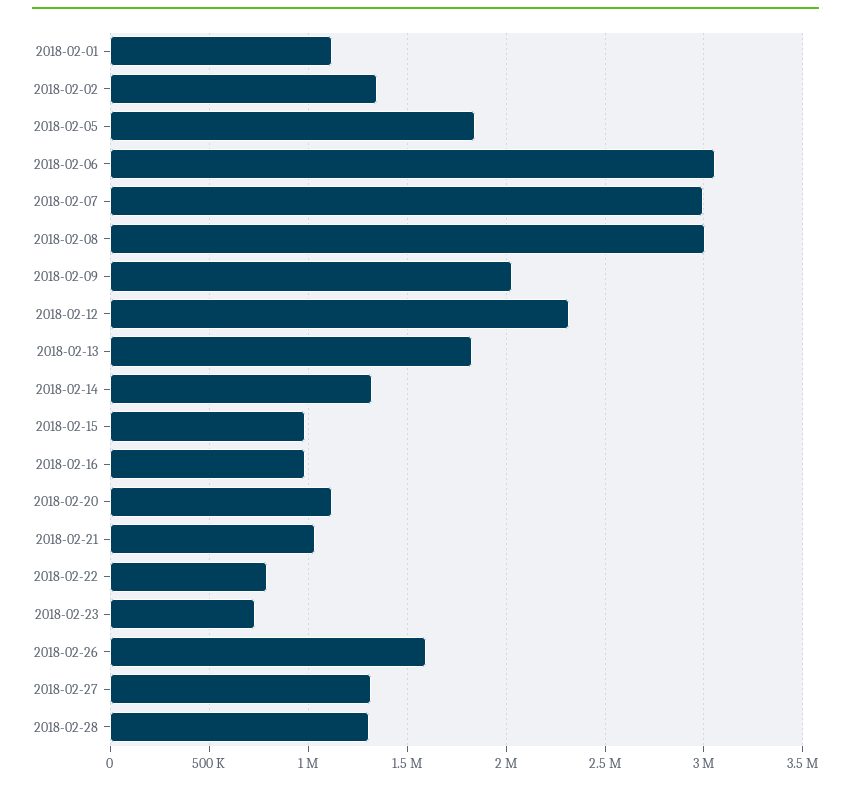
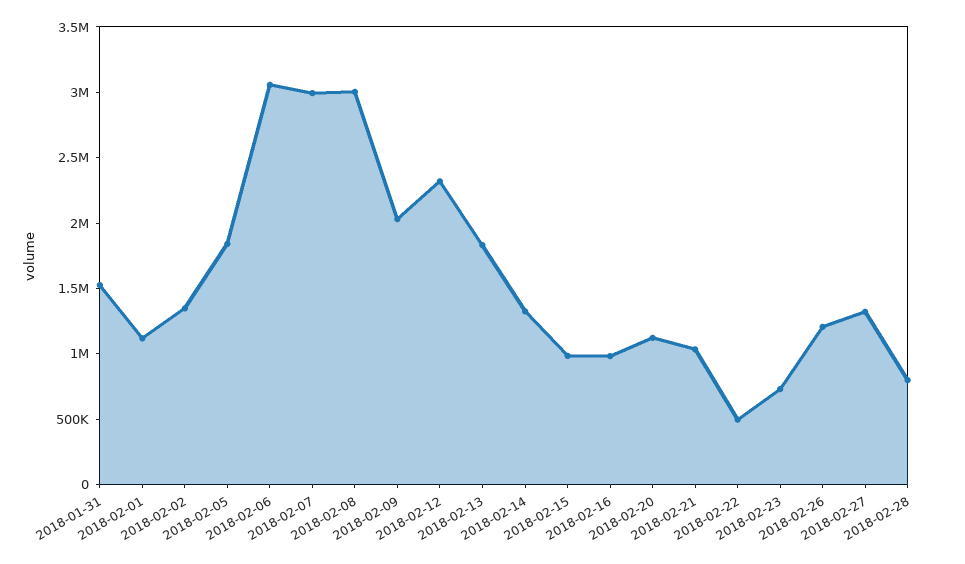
  {
    "2018-02-01": 1100000,
    "2018-02-02": 1350000,
    "2018-02-05": 1850000,
    "2018-02-06": 3050000,
    "2018-02-07": 3000000,
    "2018-02-08": 3000000,
    "2018-02-09": 2050000,
    "2018-02-12": 2300000,
    "2018-02-13": 1850000,
    "2018-02-14": 1300000,
    "2018-02-15": 1000000,
    "2018-02-16": 1000000,
    "2018-02-20": 1100000,
    "2018-02-21": 1050000,
-   "2018-02-22": 800000,
+   "2018-02-22": 500000,
    "2018-02-23": 750000,
-   "2018-02-26": 1600000,
+   "2018-02-26": 1200000,
    "2018-02-27": 1300000,
-   "2018-02-28": 1300000
+   "2018-02-28": 800000,
+   "2018-01-31": 1500000
  }

